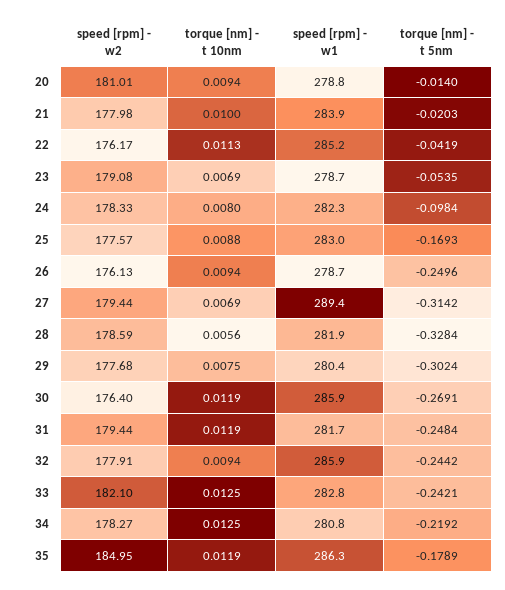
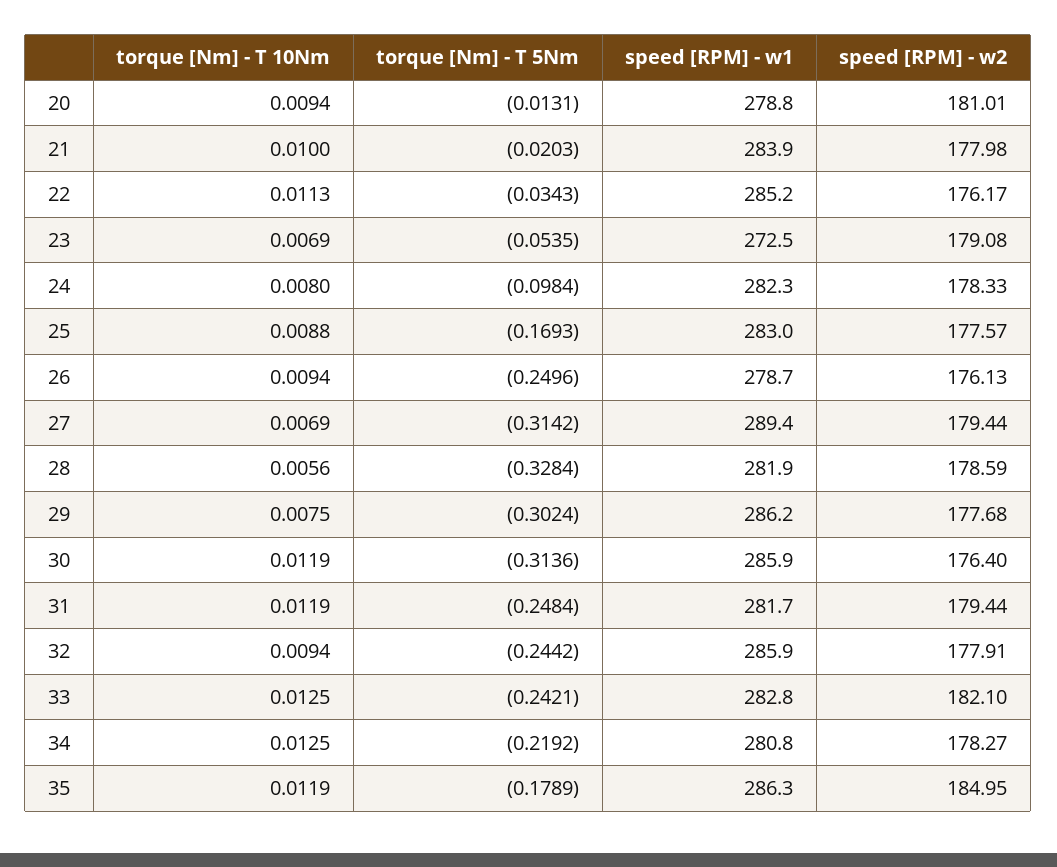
  {
    "speed [rpm] - w2": {
      "20": 181.01,
      "21": 177.98,
      "22": 176.17,
      "23": 179.08,
      "24": 178.33,
      "25": 177.57,
      "26": 176.13,
      "27": 179.44,
      "28": 178.59,
      "29": 177.68,
      "30": 176.4,
      "31": 179.44,
      "32": 177.91,
      "33": 182.1,
      "34": 178.27,
      "35": 184.95
    },
    "torque [nm] - t 10nm": {
      "20": 0.0094,
      "21": 0.01,
      "22": 0.0113,
      "23": 0.0069,
      "24": 0.008,
      "25": 0.0088,
      "26": 0.0094,
      "27": 0.0069,
      "28": 0.0056,
      "29": 0.0075,
      "30": 0.0119,
      "31": 0.0119,
      "32": 0.0094,
      "33": 0.0125,
      "34": 0.0125,
      "35": 0.0119
    },
    "speed [rpm] - w1": {
      "20": 278.8,
      "21": 283.9,
      "22": 285.2,
-     "23": 278.7,
+     "23": 272.5,
      "24": 282.3,
      "25": 283,
      "26": 278.7,
      "27": 289.4,
      "28": 281.9,
-     "29": 280.4,
+     "29": 286.2,
      "30": 285.9,
      "31": 281.7,
      "32": 285.9,
      "33": 282.8,
      "34": 280.8,
      "35": 286.3
    },
    "torque [nm] - t 5nm": {
-     "20": -0.014,
+     "20": -0.0131,
      "21": -0.0203,
-     "22": -0.0419,
+     "22": -0.0343,
      "23": -0.0535,
      "24": -0.0984,
      "25": -0.1693,
      "26": -0.2496,
      "27": -0.3142,
      "28": -0.3284,
      "29": -0.3024,
-     "30": -0.2691,
+     "30": -0.3136,
      "31": -0.2484,
      "32": -0.2442,
      "33": -0.2421,
      "34": -0.2192,
      "35": -0.1789
    }
  }

